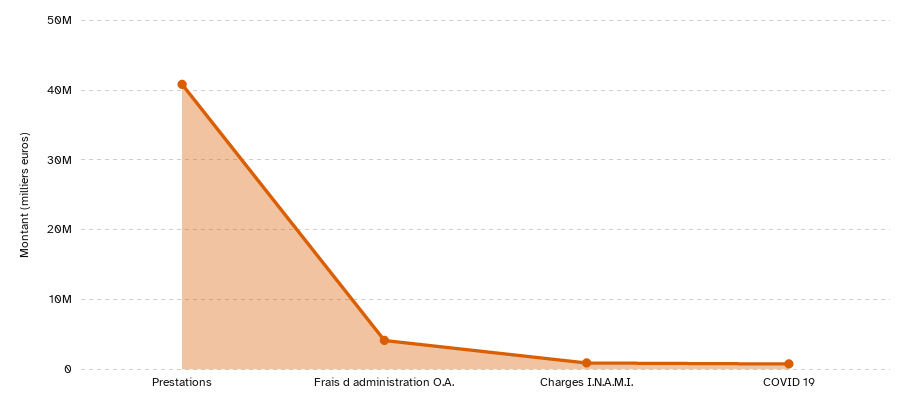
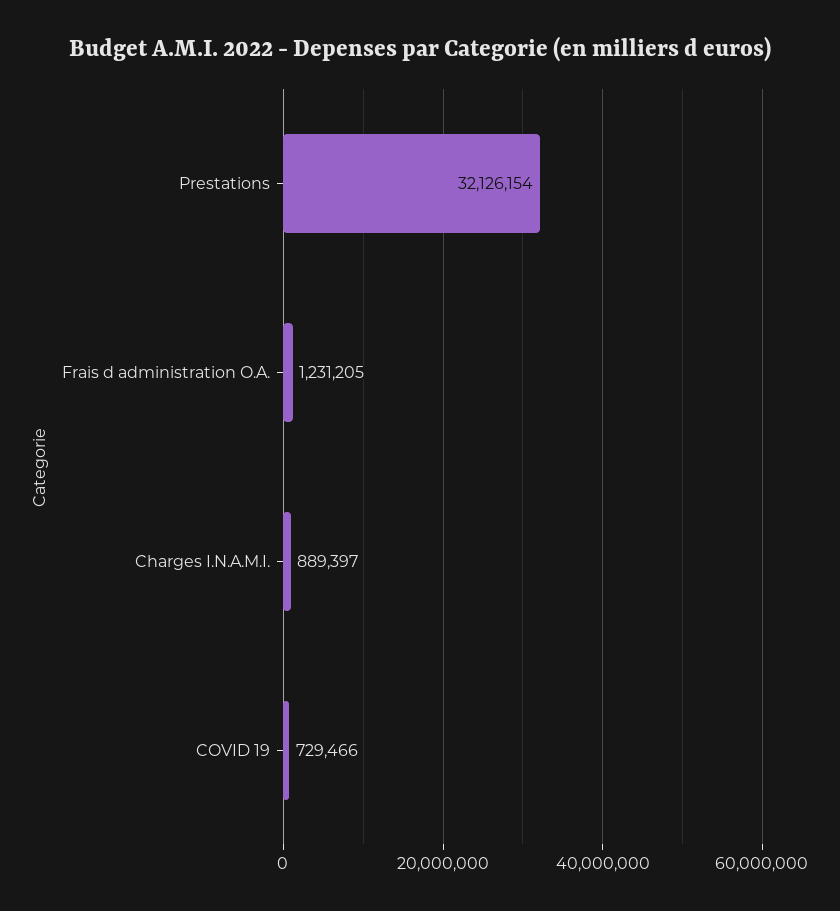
  {
-   "Prestations": 41000000,
+   "Prestations": 32126154,
-   "Frais d administration O.A.": 4000000,
+   "Frais d administration O.A.": 1231205,
    "Charges I.N.A.M.I.": 889397,
    "COVID 19": 729466
  }

